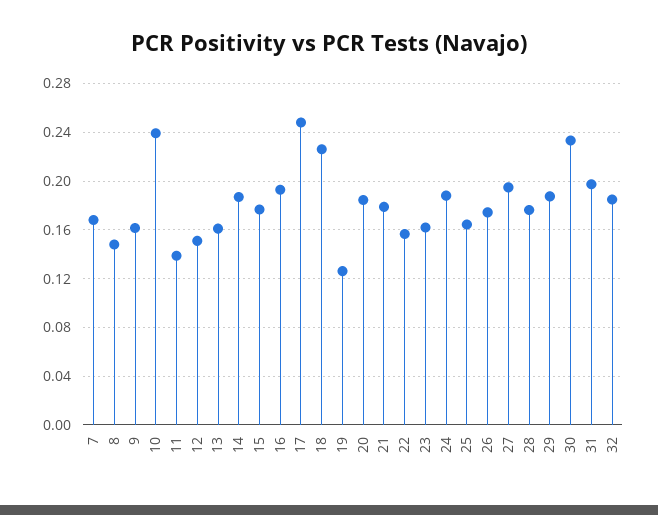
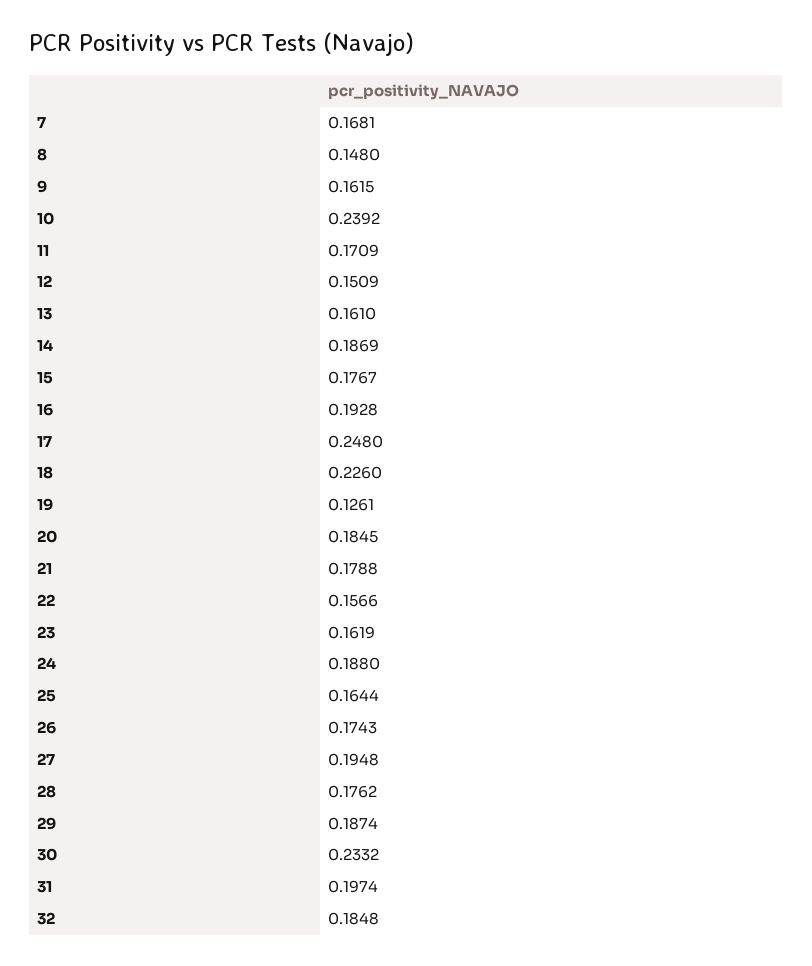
  {
    "7": 0.1681,
    "8": 0.148,
    "9": 0.1615,
    "10": 0.2392,
-   "11": 0.14,
+   "11": 0.1709,
    "12": 0.1509,
    "13": 0.161,
    "14": 0.1869,
    "15": 0.1767,
    "16": 0.1928,
    "17": 0.248,
    "18": 0.226,
    "19": 0.1261,
    "20": 0.1845,
    "21": 0.1788,
    "22": 0.1566,
    "23": 0.1619,
    "24": 0.188,
    "25": 0.1644,
    "26": 0.1743,
    "27": 0.1948,
    "28": 0.1762,
    "29": 0.1874,
    "30": 0.2332,
    "31": 0.1974,
    "32": 0.1848
  }

